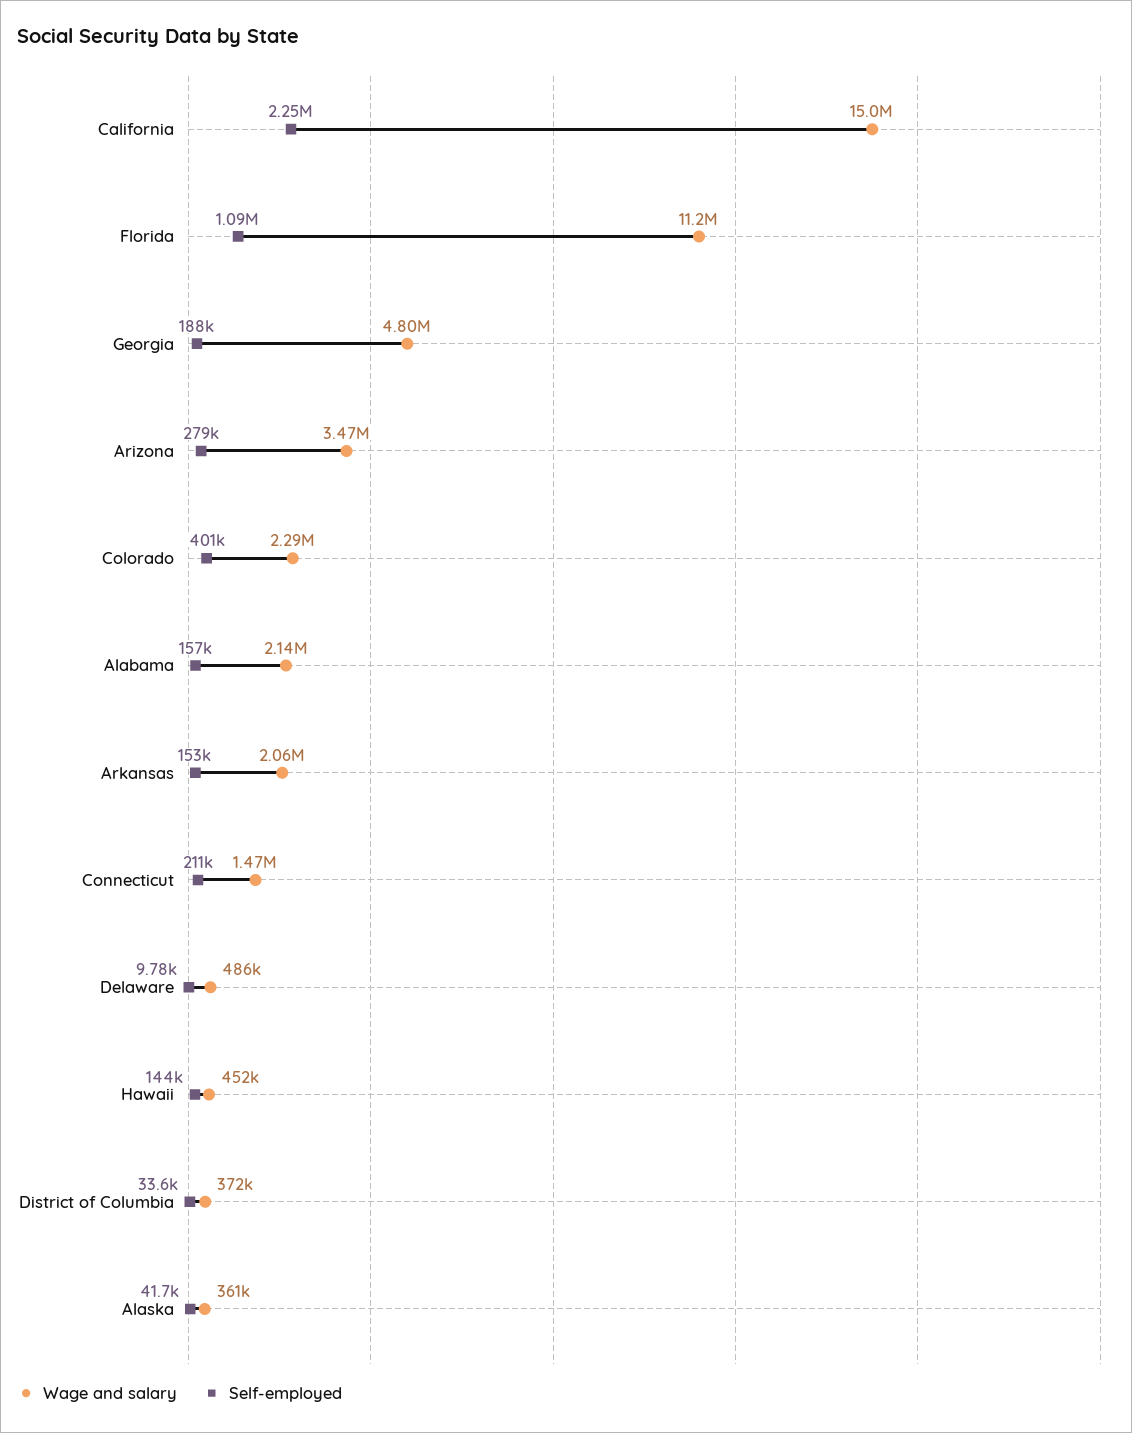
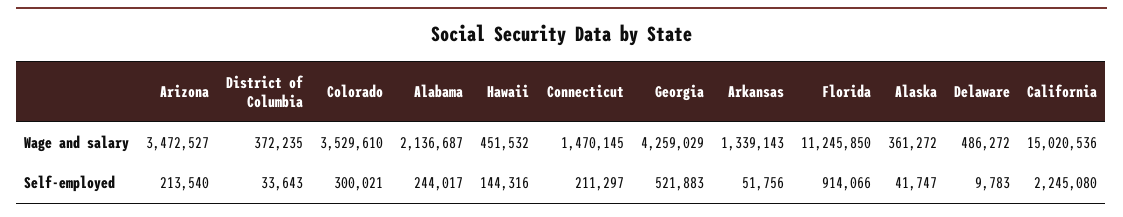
  {
    "Wage and salary": {
      "California": 15020536,
      "Florida": 11245850,
-     "Georgia": 4800000,
+     "Georgia": 4259029,
      "Arizona": 3472527,
-     "Colorado": 2290000,
+     "Colorado": 3529610,
      "Alabama": 2136687,
-     "Arkansas": 2060000,
+     "Arkansas": 1339143,
      "Connecticut": 1470145,
      "Delaware": 486272,
      "Hawaii": 451532,
      "District of Columbia": 372235,
      "Alaska": 361272
    },
    "Self-employed": {
      "California": 2245080,
-     "Florida": 1090000,
+     "Florida": 914066,
-     "Georgia": 188000,
+     "Georgia": 521883,
-     "Arizona": 279000,
+     "Arizona": 213540,
-     "Colorado": 401000,
+     "Colorado": 300021,
-     "Alabama": 157000,
+     "Alabama": 244017,
-     "Arkansas": 153000,
+     "Arkansas": 51756,
      "Connecticut": 211297,
      "Delaware": 9783,
      "Hawaii": 144316,
      "District of Columbia": 33643,
      "Alaska": 41747
    }
  }

